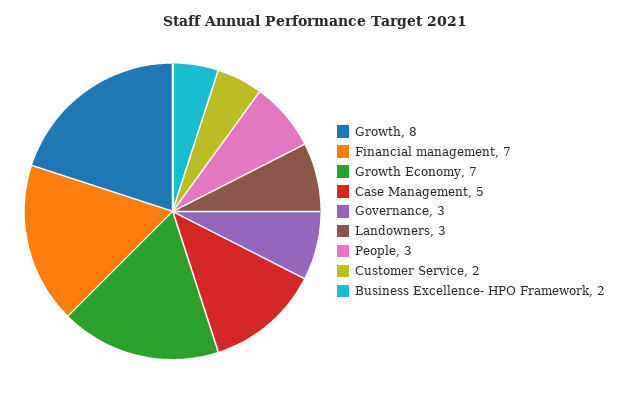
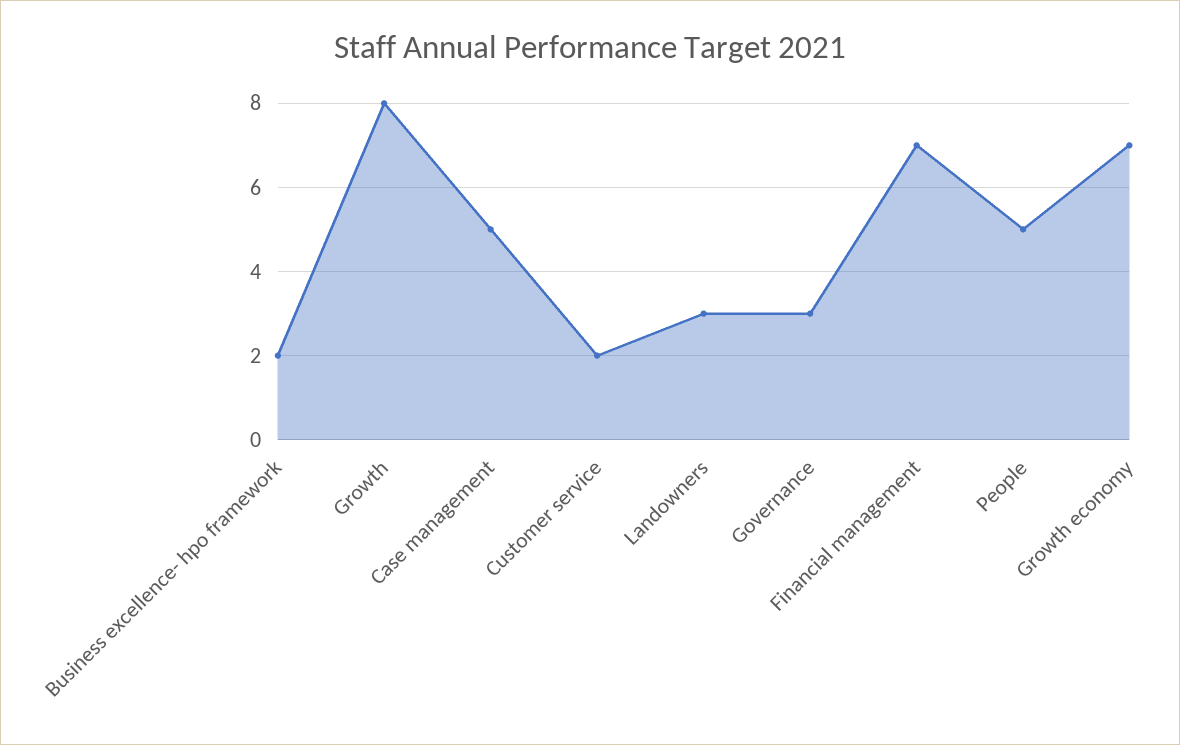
  {
    "Growth": 8,
    "Financial management": 7,
    "Growth Economy": 7,
    "Case Management": 5,
    "Governance": 3,
    "Landowners": 3,
-   "People": 3,
+   "People": 5,
    "Customer Service": 2,
    "Business Excellence- HPO Framework": 2
  }

